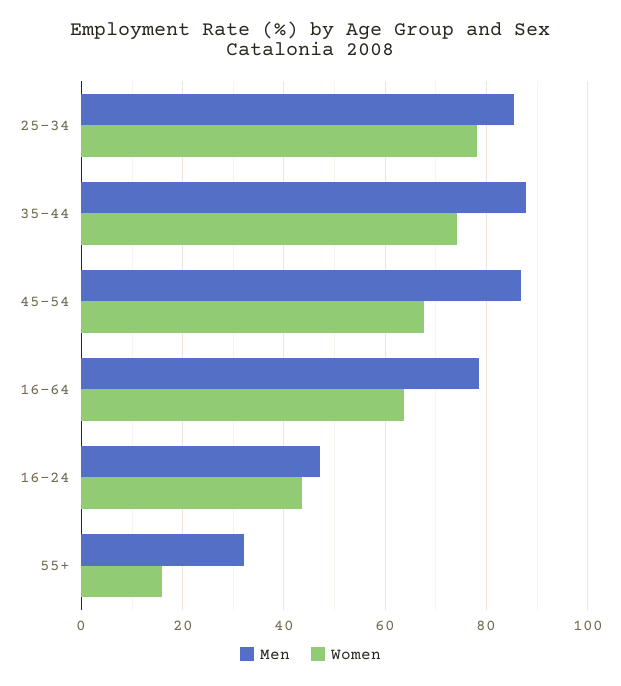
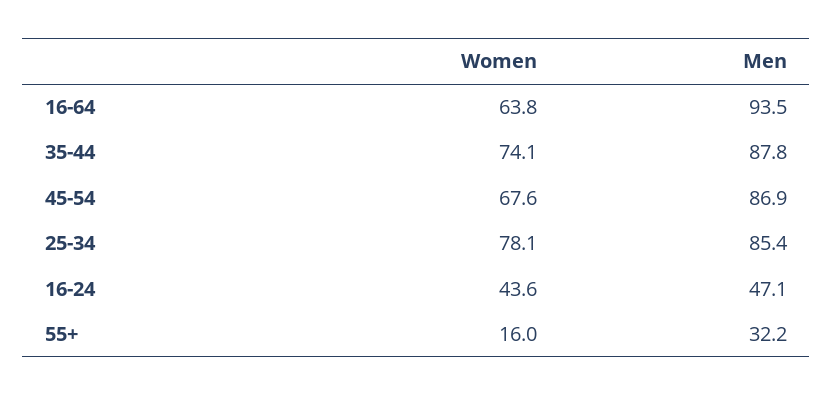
  {
    "Men": {
      "25-34": 85.4,
      "35-44": 87.8,
      "45-54": 86.9,
-     "16-64": 78,
+     "16-64": 93.5,
      "16-24": 47.1,
      "55+": 32.2
    },
    "Women": {
      "25-34": 78.1,
      "35-44": 74.1,
      "45-54": 67.6,
      "16-64": 63.8,
      "16-24": 43.6,
      "55+": 16
    }
  }

